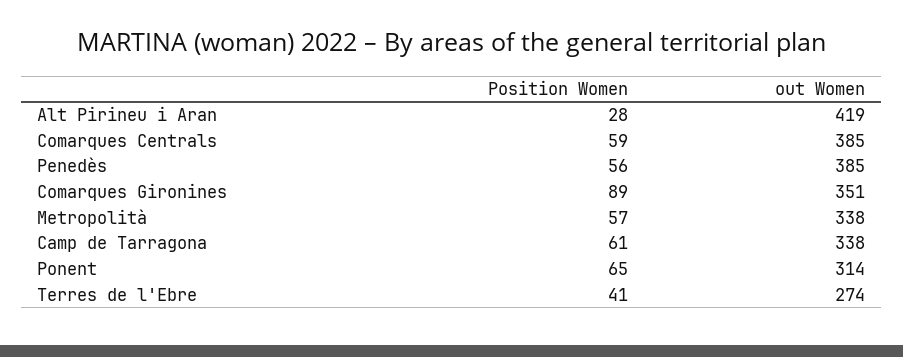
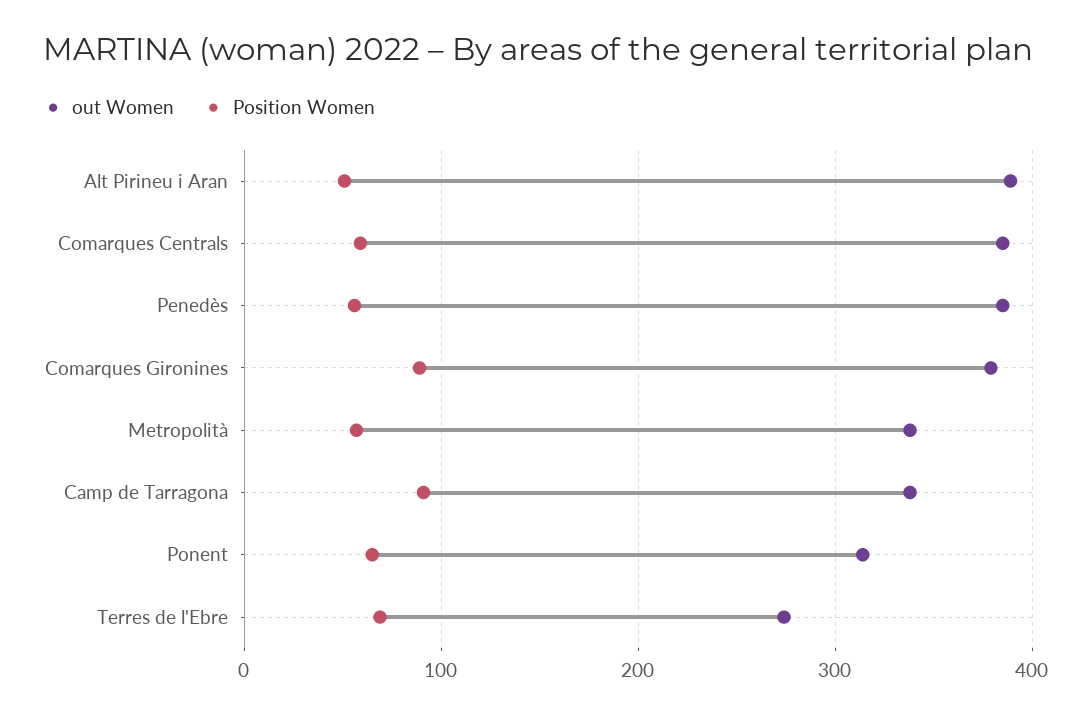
  {
    "Position Women": {
-     "Alt Pirineu i Aran": 28,
+     "Alt Pirineu i Aran": 50,
      "Comarques Centrals": 59,
      "Penedès": 56,
      "Comarques Gironines": 89,
      "Metropolità": 57,
-     "Camp de Tarragona": 61,
+     "Camp de Tarragona": 90,
      "Ponent": 65,
-     "Terres de l'Ebre": 41
+     "Terres de l'Ebre": 70
    },
    "out Women": {
-     "Alt Pirineu i Aran": 419,
+     "Alt Pirineu i Aran": 390,
      "Comarques Centrals": 385,
      "Penedès": 385,
-     "Comarques Gironines": 351,
+     "Comarques Gironines": 380,
      "Metropolità": 338,
      "Camp de Tarragona": 338,
      "Ponent": 314,
      "Terres de l'Ebre": 274
    }
  }

